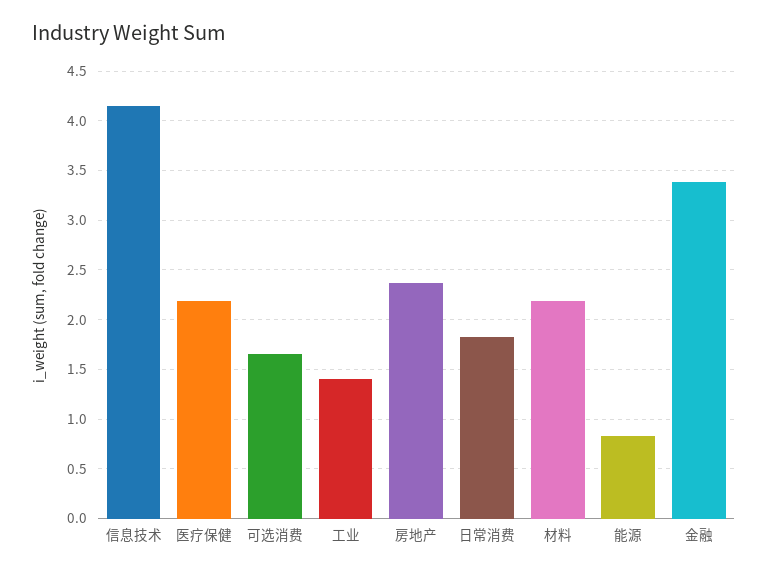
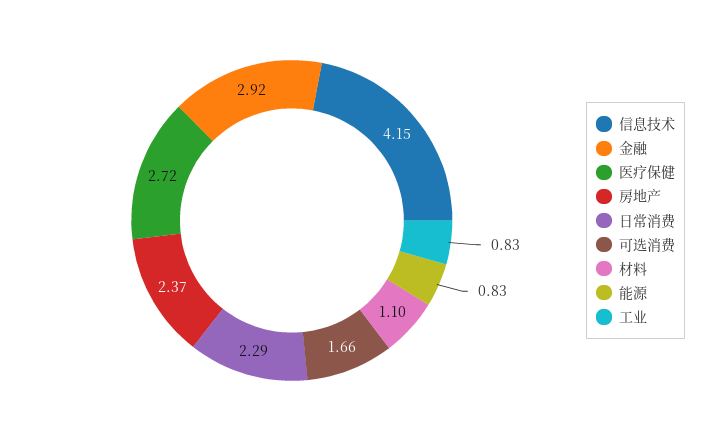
  {
    "信息技术": 4.15,
-   "医疗保健": 2.2,
+   "医疗保健": 2.72,
    "可选消费": 1.66,
-   "工业": 1.4,
+   "工业": 0.83,
    "房地产": 2.37,
-   "日常消费": 1.8,
+   "日常消费": 2.29,
-   "材料": 2.2,
+   "材料": 1.1,
    "能源": 0.83,
-   "金融": 3.4
+   "金融": 2.92
  }

